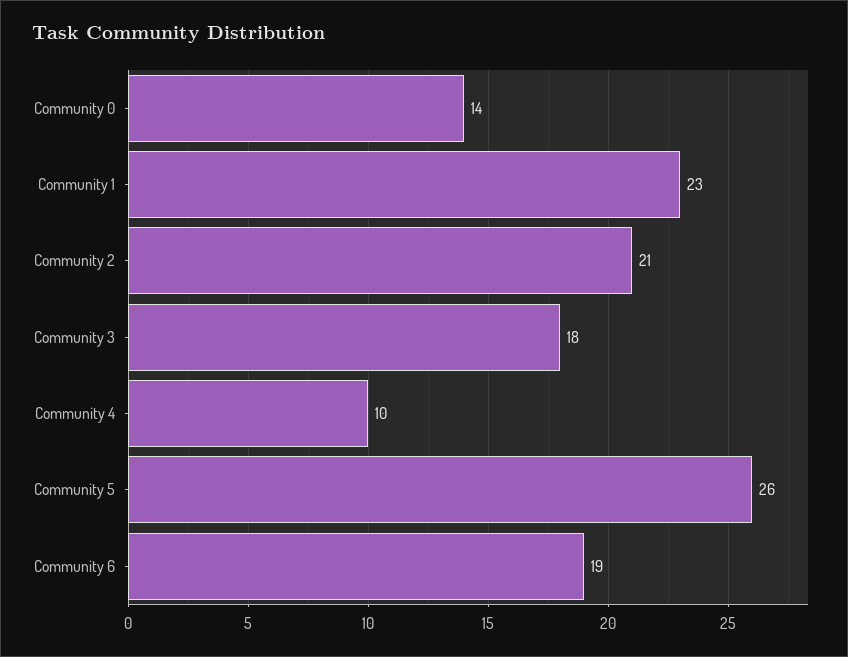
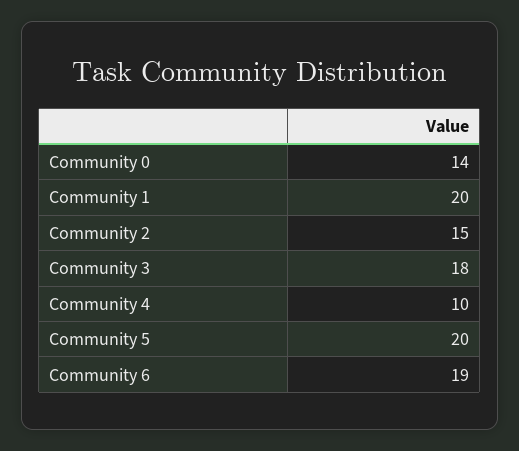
  {
    "Community 0": 14,
-   "Community 1": 23,
+   "Community 1": 20,
-   "Community 2": 21,
+   "Community 2": 15,
    "Community 3": 18,
    "Community 4": 10,
-   "Community 5": 26,
+   "Community 5": 20,
    "Community 6": 19
  }

